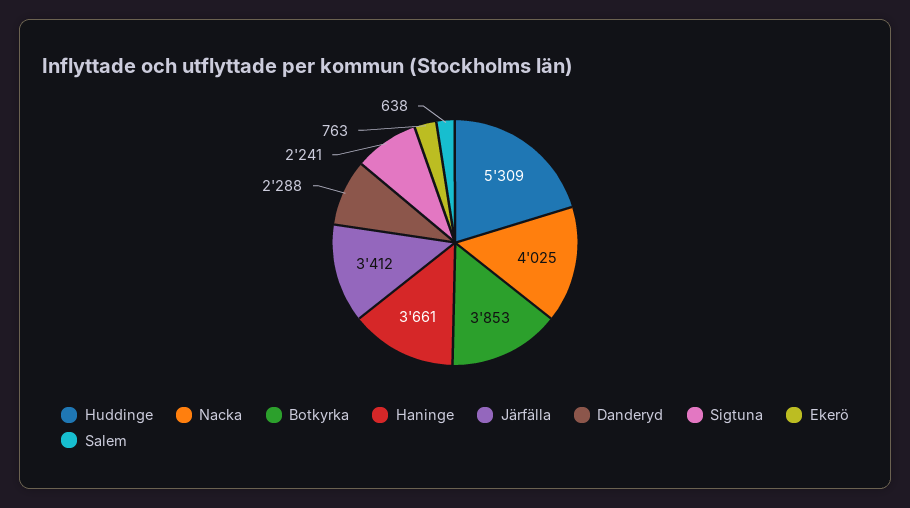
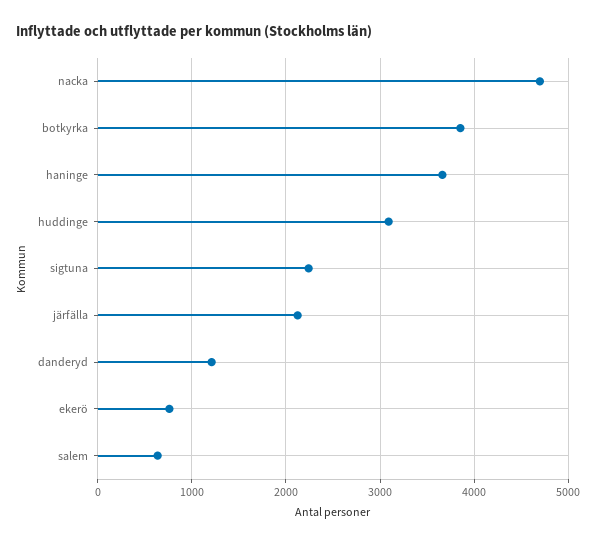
  {
-   "Huddinge": 5309,
+   "Huddinge": 3100,
-   "Nacka": 4025,
+   "Nacka": 4700,
    "Botkyrka": 3853,
    "Haninge": 3661,
-   "Järfälla": 3412,
+   "Järfälla": 2100,
-   "Danderyd": 2288,
+   "Danderyd": 1200,
    "Sigtuna": 2241,
    "Ekerö": 763,
    "Salem": 638
  }

